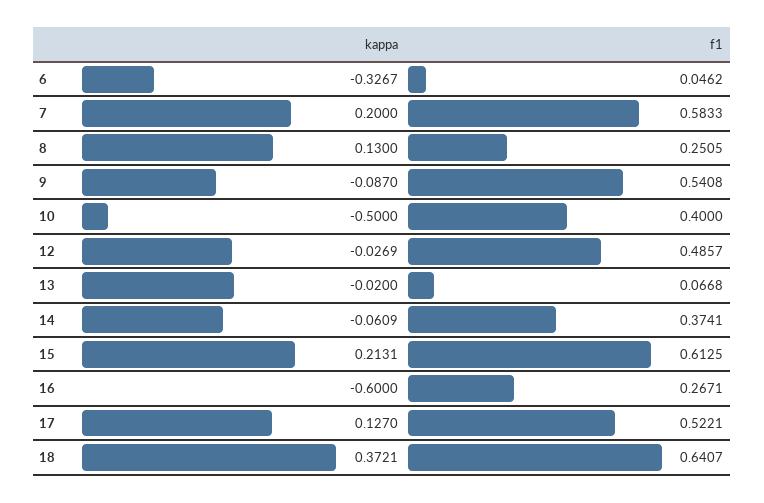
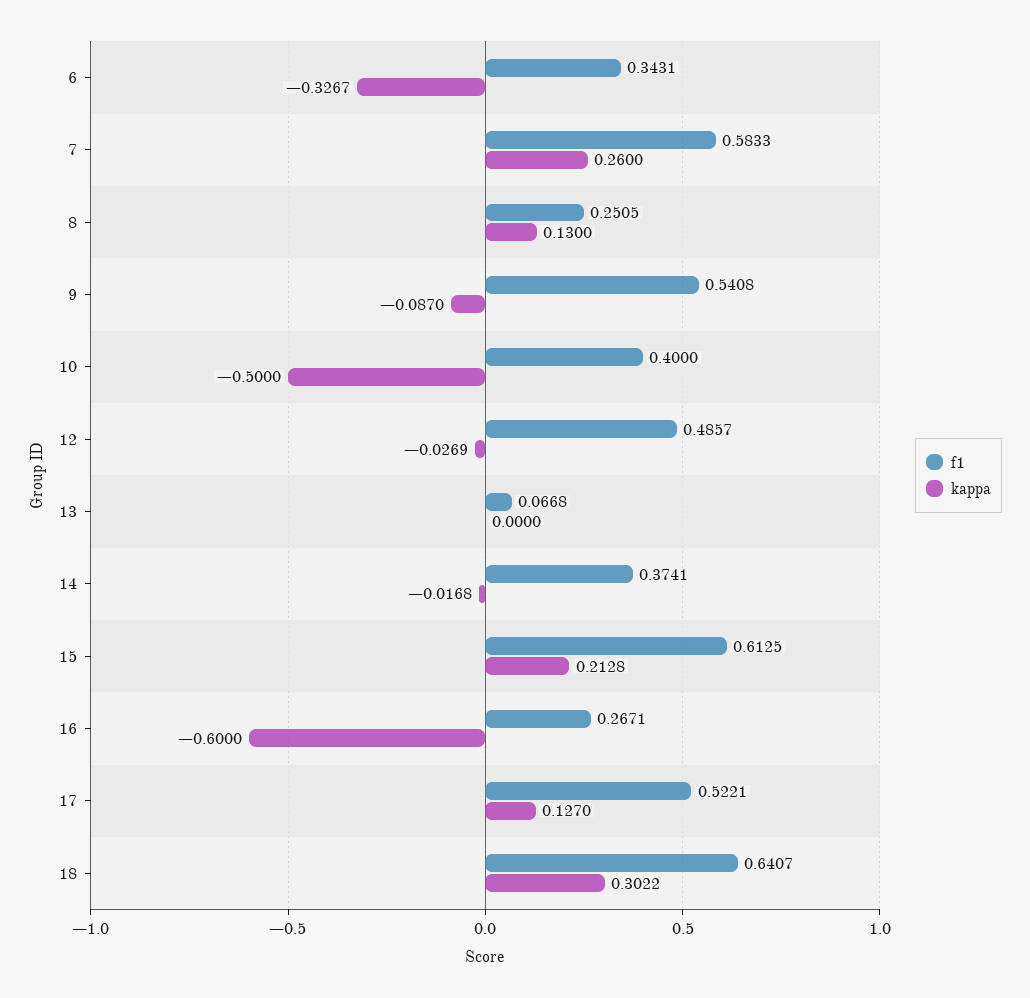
  {
    "kappa": {
      "6": -0.3267,
-     "7": 0.2,
+     "7": 0.26,
      "8": 0.13,
      "9": -0.087,
      "10": -0.5,
      "12": -0.0269,
-     "13": -0.02,
+     "13": 0,
-     "14": -0.0609,
+     "14": -0.0168,
-     "15": 0.2131,
+     "15": 0.2128,
      "16": -0.6,
      "17": 0.127,
-     "18": 0.3721
+     "18": 0.3022
    },
    "f1": {
-     "6": 0.0462,
+     "6": 0.3431,
      "7": 0.5833,
      "8": 0.2505,
      "9": 0.5408,
      "10": 0.4,
      "12": 0.4857,
      "13": 0.0668,
      "14": 0.3741,
      "15": 0.6125,
      "16": 0.2671,
      "17": 0.5221,
      "18": 0.6407
    }
  }

